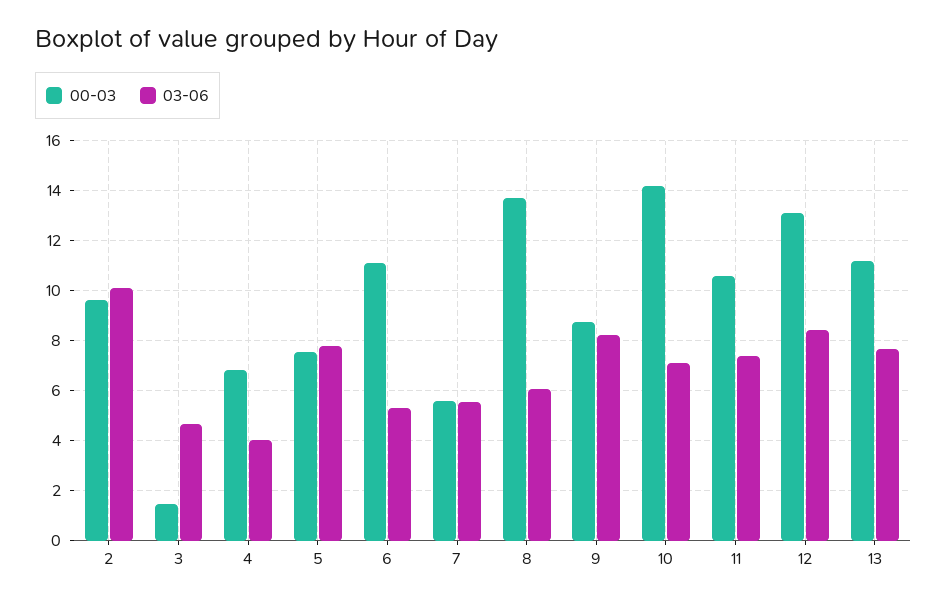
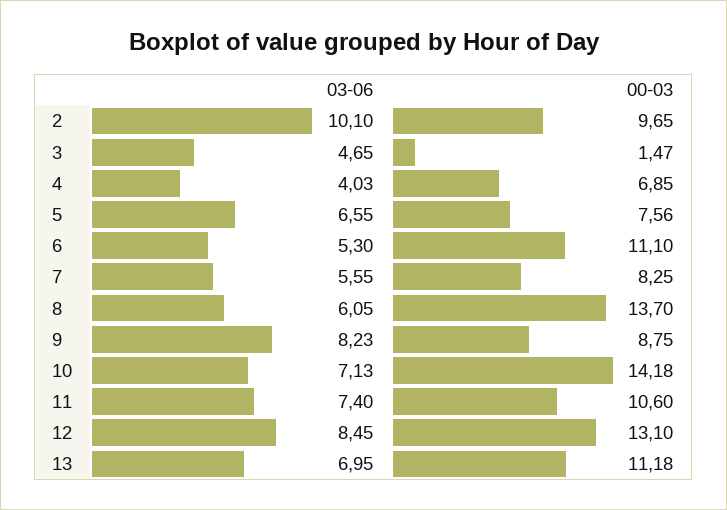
  {
    "00-03": {
      "2": 9.65,
      "3": 1.47,
      "4": 6.85,
      "5": 7.56,
      "6": 11.1,
-     "7": 5.5,
+     "7": 8.25,
      "8": 13.7,
      "9": 8.75,
      "10": 14.18,
      "11": 10.6,
      "12": 13.1,
      "13": 11.18
    },
    "03-06": {
      "2": 10.1,
      "3": 4.65,
      "4": 4.03,
-     "5": 7.75,
+     "5": 6.55,
      "6": 5.3,
      "7": 5.55,
      "8": 6.05,
      "9": 8.23,
      "10": 7.13,
      "11": 7.4,
      "12": 8.45,
-     "13": 7.75
+     "13": 6.95
    }
  }

